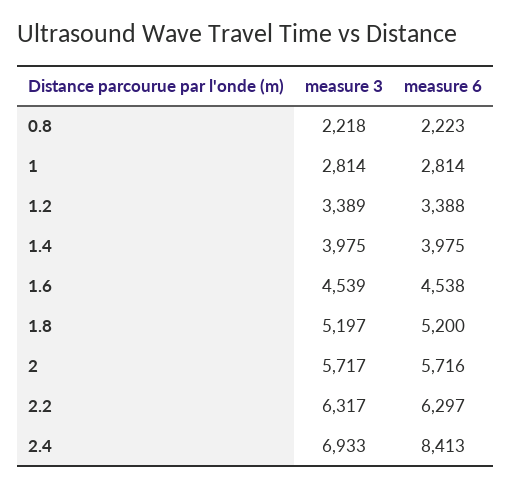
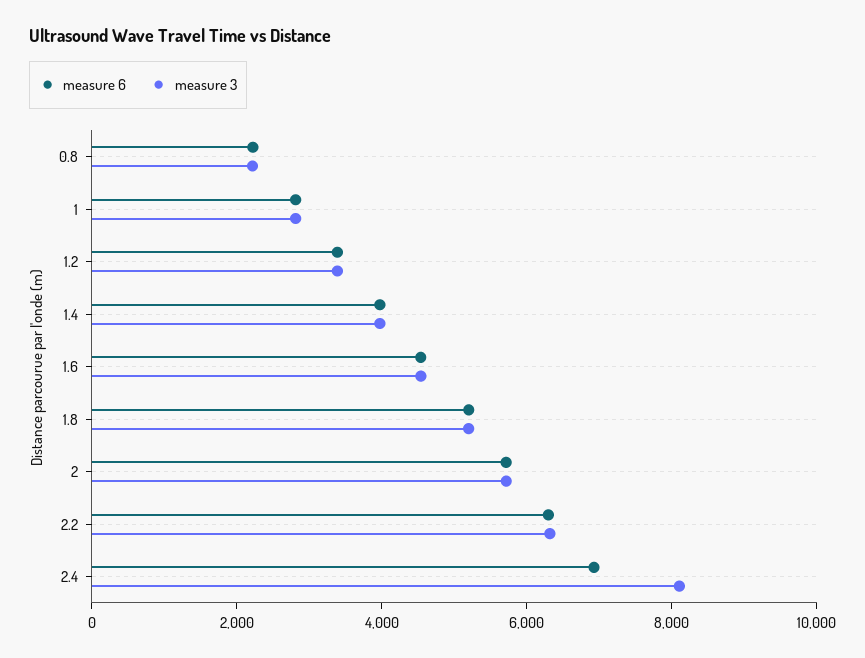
  {
    "measure 3": {
      "0.8": 2218,
      "1": 2814,
      "1.2": 3389,
      "1.4": 3975,
      "1.6": 4539,
      "1.8": 5197,
      "2": 5717,
      "2.2": 6317,
-     "2.4": 6933
+     "2.4": 8000
    },
    "measure 6": {
      "0.8": 2223,
      "1": 2814,
      "1.2": 3388,
      "1.4": 3975,
      "1.6": 4538,
      "1.8": 5200,
      "2": 5716,
      "2.2": 6297,
-     "2.4": 8413
+     "2.4": 7000
    }
  }

